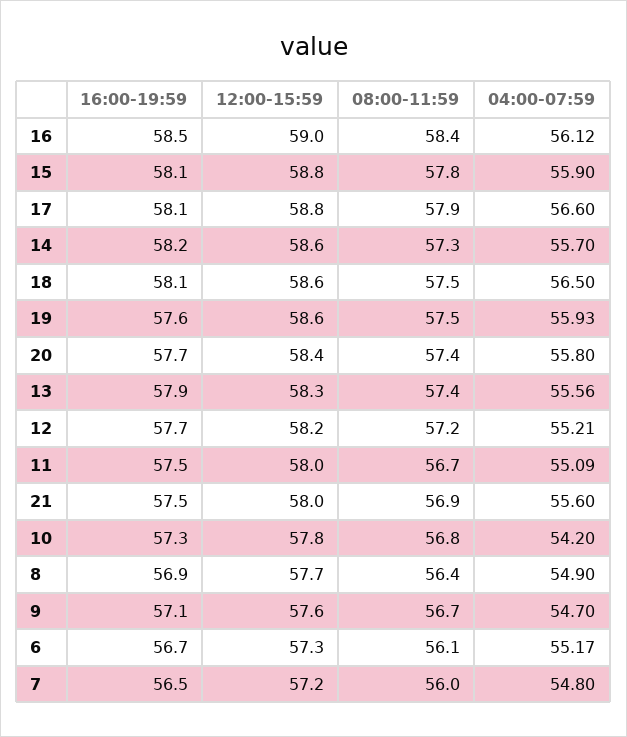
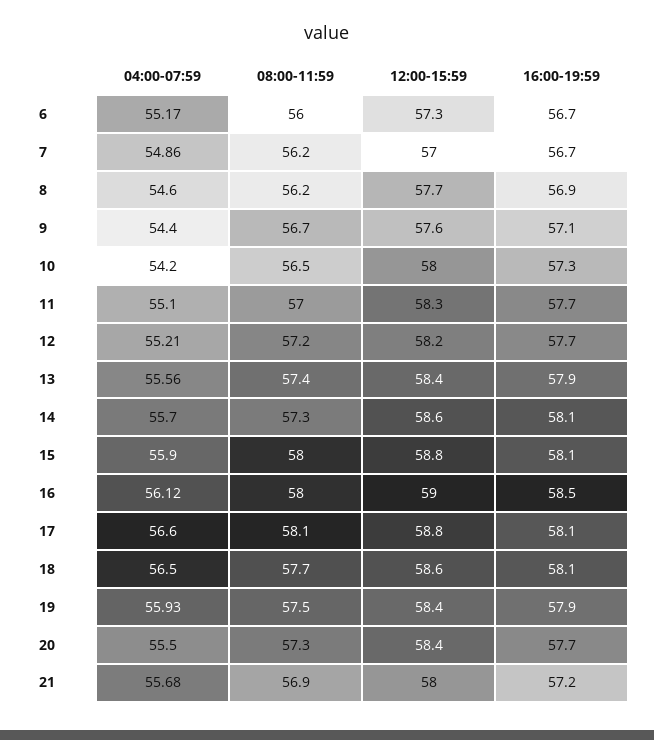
  {
    "16:00-19:59": {
      "16": 58.5,
      "15": 58.1,
      "17": 58.1,
-     "14": 58.2,
+     "14": 58.1,
      "18": 58.1,
-     "19": 57.6,
+     "19": 57.9,
      "20": 57.7,
      "13": 57.9,
      "12": 57.7,
-     "11": 57.5,
+     "11": 57.7,
-     "21": 57.5,
+     "21": 57.2,
      "10": 57.3,
      "8": 56.9,
      "9": 57.1,
      "6": 56.7,
-     "7": 56.5
+     "7": 56.7
    },
    "12:00-15:59": {
      "16": 59,
      "15": 58.8,
      "17": 58.8,
      "14": 58.6,
      "18": 58.6,
-     "19": 58.6,
+     "19": 58.4,
      "20": 58.4,
-     "13": 58.3,
+     "13": 58.4,
      "12": 58.2,
-     "11": 58,
+     "11": 58.3,
      "21": 58,
-     "10": 57.8,
+     "10": 58,
      "8": 57.7,
      "9": 57.6,
      "6": 57.3,
-     "7": 57.2
+     "7": 57
    },
    "08:00-11:59": {
-     "16": 58.4,
+     "16": 58,
-     "15": 57.8,
+     "15": 58,
-     "17": 57.9,
+     "17": 58.1,
      "14": 57.3,
-     "18": 57.5,
+     "18": 57.7,
      "19": 57.5,
-     "20": 57.4,
+     "20": 57.3,
      "13": 57.4,
      "12": 57.2,
-     "11": 56.7,
+     "11": 57,
      "21": 56.9,
-     "10": 56.8,
+     "10": 56.5,
-     "8": 56.4,
+     "8": 56.2,
      "9": 56.7,
-     "6": 56.1,
+     "6": 56,
-     "7": 56
+     "7": 56.2
    },
    "04:00-07:59": {
      "16": 56.12,
      "15": 55.9,
      "17": 56.6,
      "14": 55.7,
      "18": 56.5,
      "19": 55.93,
-     "20": 55.8,
+     "20": 55.5,
      "13": 55.56,
      "12": 55.21,
-     "11": 55.09,
+     "11": 55.1,
-     "21": 55.6,
+     "21": 55.68,
      "10": 54.2,
-     "8": 54.9,
+     "8": 54.6,
-     "9": 54.7,
+     "9": 54.4,
      "6": 55.17,
-     "7": 54.8
+     "7": 54.86
    }
  }

